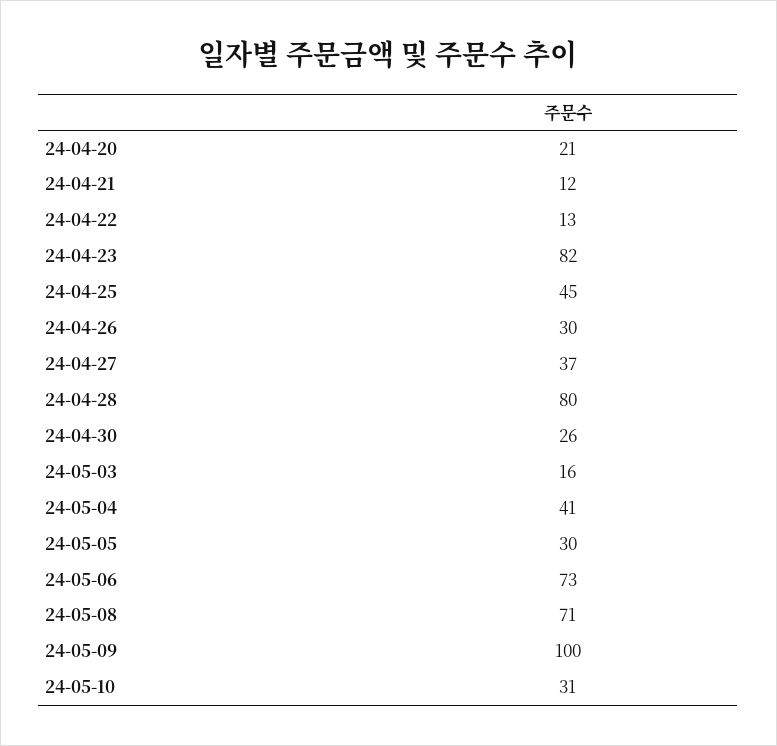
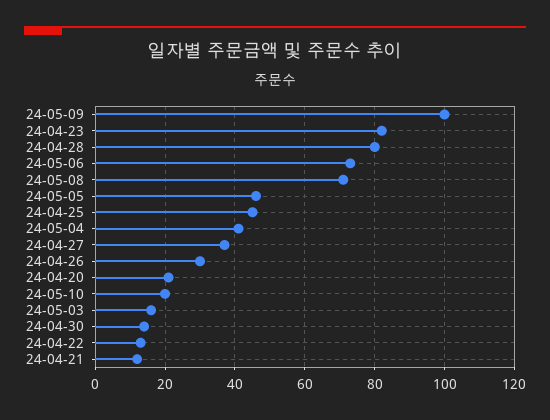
  {
    "24-04-20": 21,
    "24-04-21": 12,
    "24-04-22": 13,
    "24-04-23": 82,
    "24-04-25": 45,
    "24-04-26": 30,
    "24-04-27": 37,
    "24-04-28": 80,
-   "24-04-30": 26,
+   "24-04-30": 15,
    "24-05-03": 16,
    "24-05-04": 41,
-   "24-05-05": 30,
+   "24-05-05": 45,
    "24-05-06": 73,
    "24-05-08": 71,
    "24-05-09": 100,
-   "24-05-10": 31
+   "24-05-10": 20
  }

